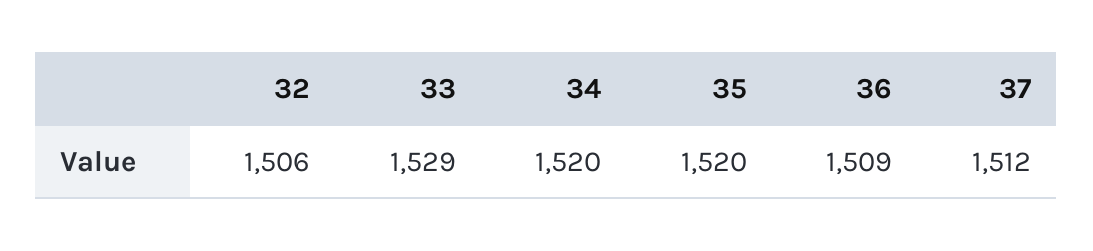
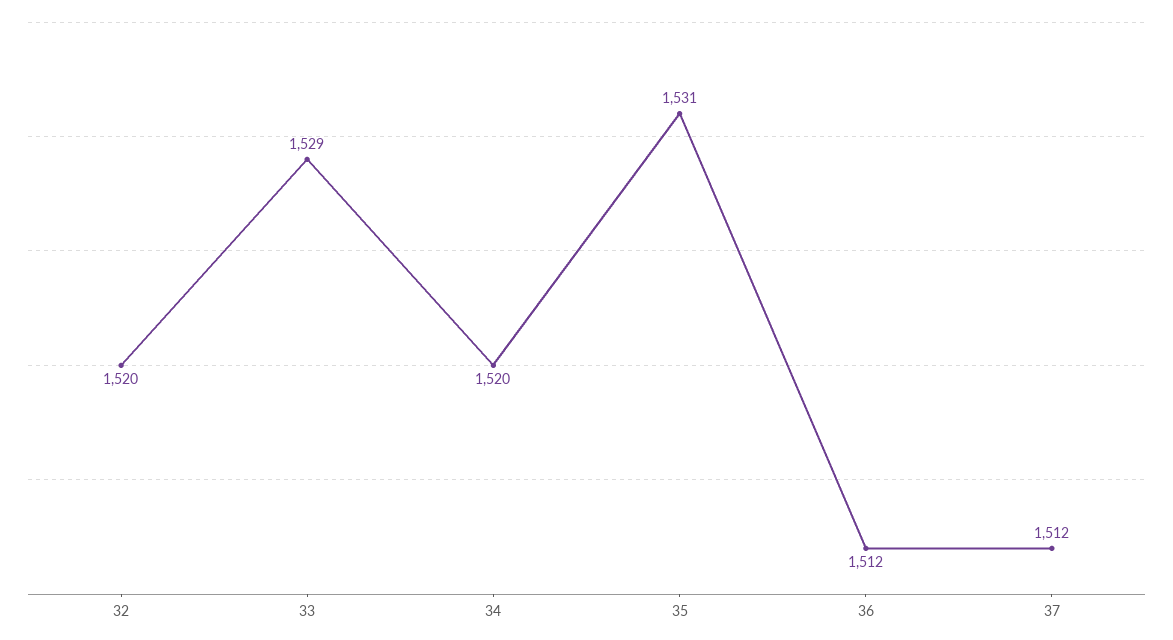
  {
-   "32": 1506,
+   "32": 1520,
    "33": 1529,
    "34": 1520,
-   "35": 1520,
+   "35": 1531,
-   "36": 1509,
+   "36": 1512,
    "37": 1512
  }

